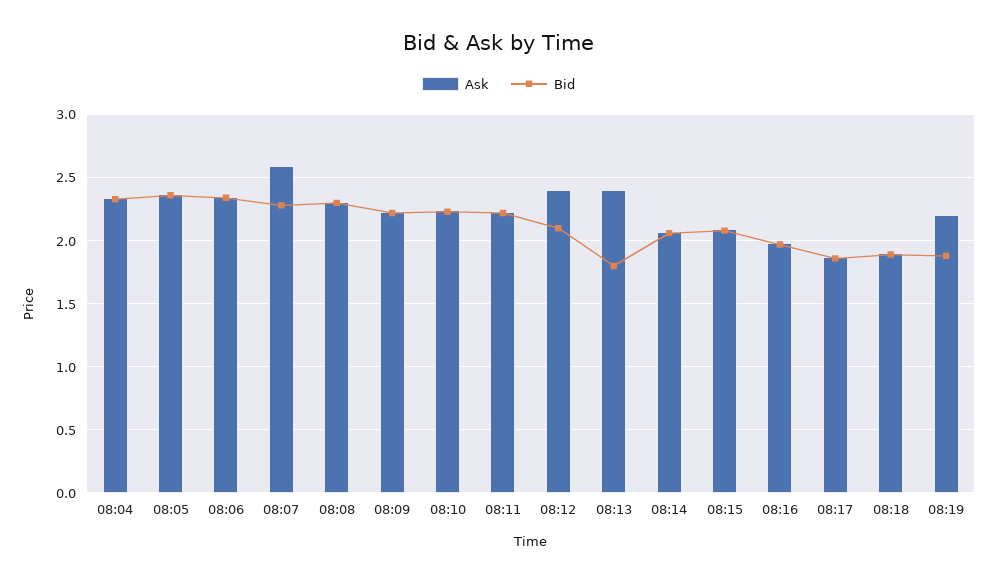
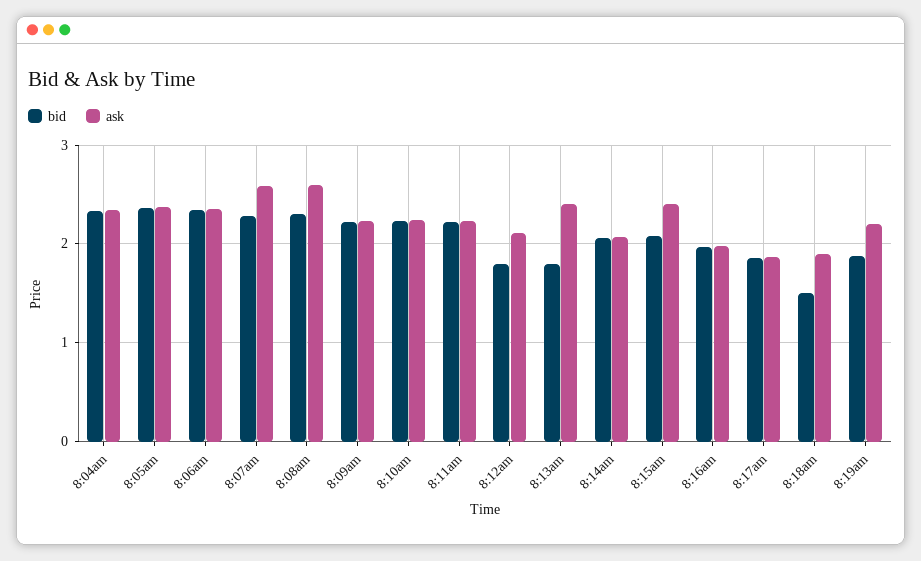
  {
    "Ask": {
      "08:04": 2.35,
      "08:05": 2.35,
      "08:06": 2.35,
      "08:07": 2.6,
-     "08:08": 2.3,
+     "08:08": 2.6,
      "08:09": 2.25,
      "08:10": 2.25,
      "08:11": 2.25,
-     "08:12": 2.4,
+     "08:12": 2.1,
      "08:13": 2.4,
      "08:14": 2.05,
-     "08:15": 2.1,
+     "08:15": 2.4,
      "08:16": 2,
      "08:17": 1.85,
      "08:18": 1.9,
      "08:19": 2.2
    },
    "Bid": {
      "08:04": 2.35,
      "08:05": 2.35,
      "08:06": 2.35,
      "08:07": 2.3,
      "08:08": 2.3,
      "08:09": 2.2,
      "08:10": 2.25,
      "08:11": 2.2,
-     "08:12": 2.1,
+     "08:12": 1.8,
      "08:13": 1.8,
      "08:14": 2.05,
      "08:15": 2.1,
      "08:16": 1.95,
      "08:17": 1.85,
-     "08:18": 1.9,
+     "08:18": 1.5,
      "08:19": 1.9
    }
  }

